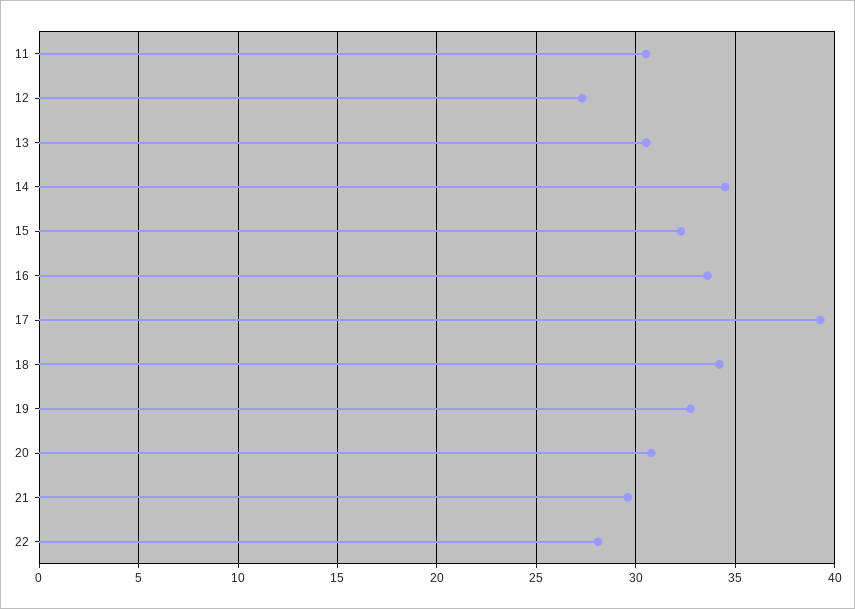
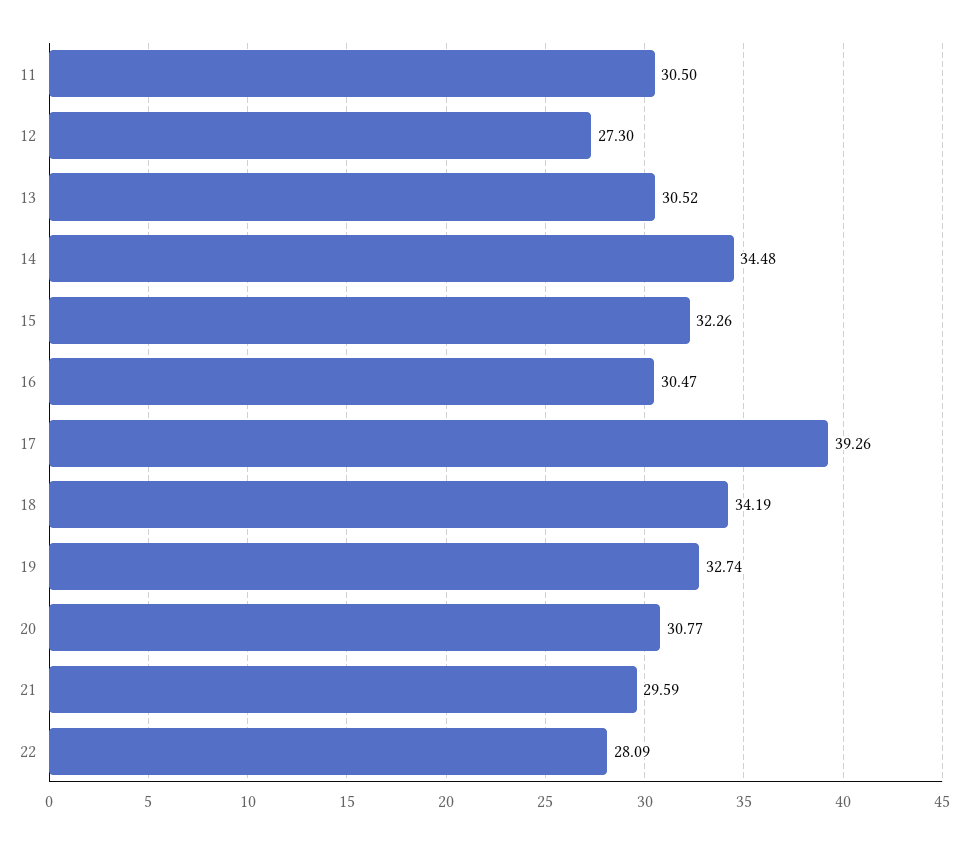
  {
    "11": 30.5,
    "12": 27.3,
    "13": 30.52,
    "14": 34.48,
    "15": 32.26,
-   "16": 33.5,
+   "16": 30.47,
    "17": 39.26,
    "18": 34.19,
    "19": 32.74,
    "20": 30.77,
    "21": 29.59,
    "22": 28.09
  }

